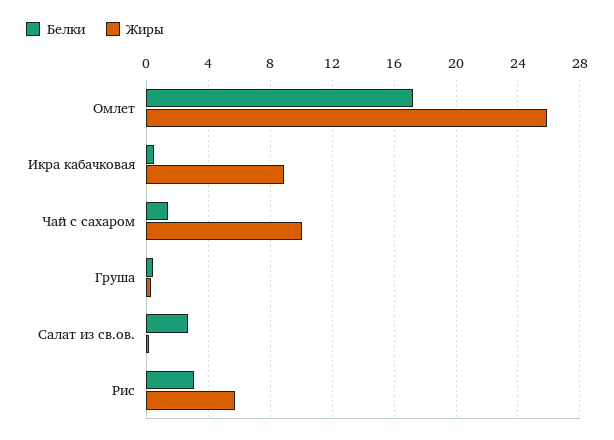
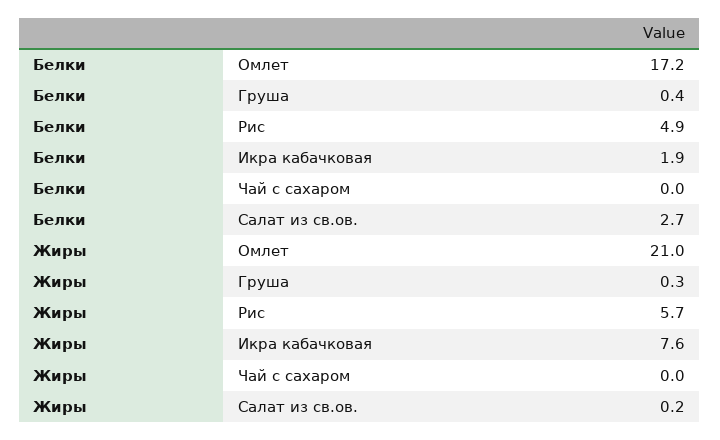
  {
    "Белки": {
      "Омлет": 17.2,
-     "Икра кабачковая": 0.5,
+     "Икра кабачковая": 1.9,
-     "Чай с сахаром": 1.5,
+     "Чай с сахаром": 0,
      "Груша": 0.4,
      "Салат из св.ов.": 2.7,
-     "Рис": 3
+     "Рис": 4.9
    },
    "Жиры": {
-     "Омлет": 26,
+     "Омлет": 21,
-     "Икра кабачковая": 9,
+     "Икра кабачковая": 7.6,
-     "Чай с сахаром": 10,
+     "Чай с сахаром": 0,
      "Груша": 0.3,
      "Салат из св.ов.": 0.2,
      "Рис": 5.7
    }
  }

